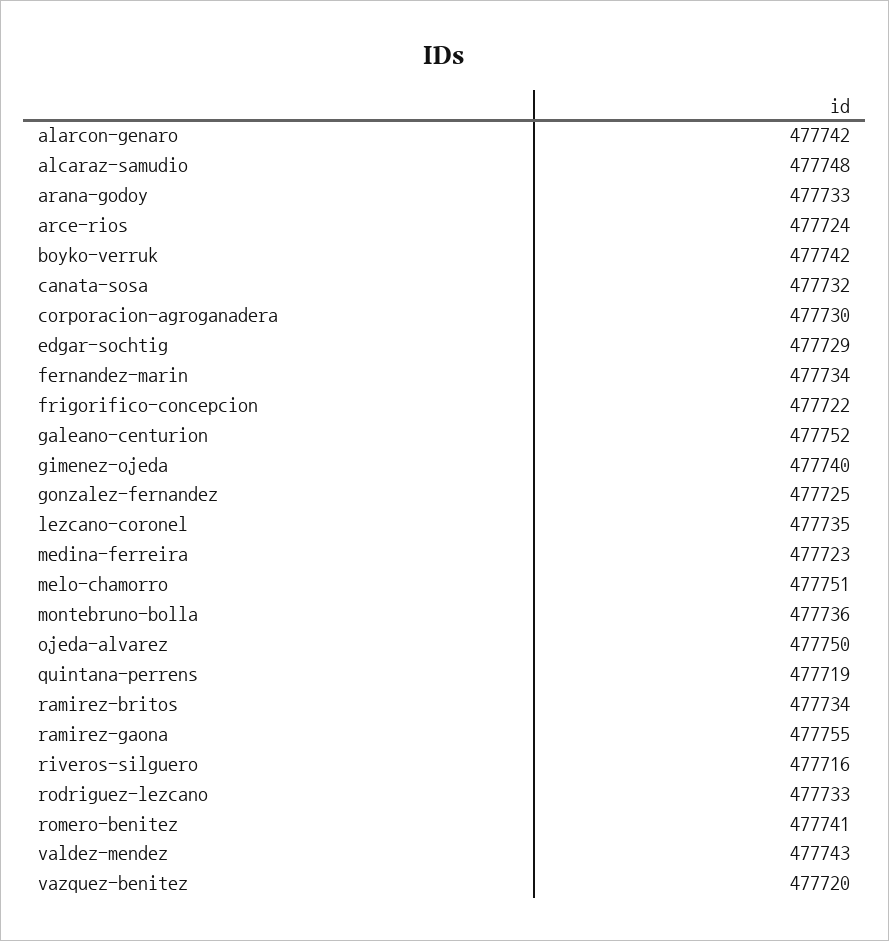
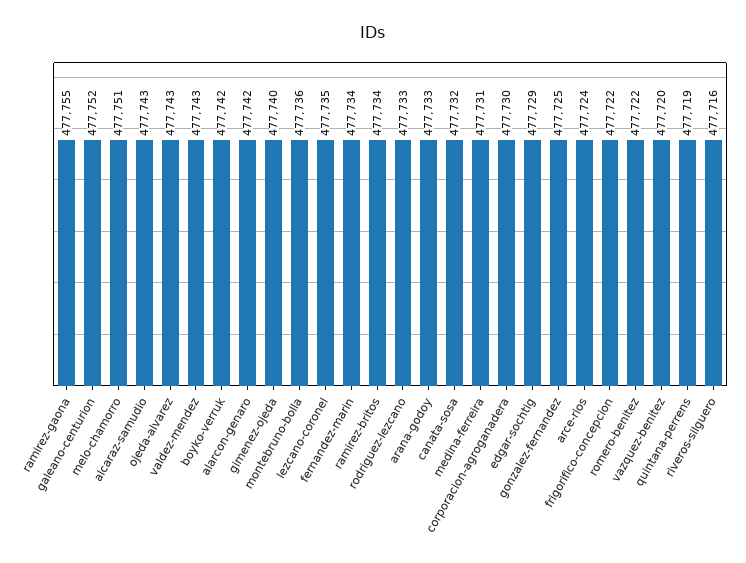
  {
    "alarcon-genaro": 477742,
-   "alcaraz-samudio": 477748,
+   "alcaraz-samudio": 477743,
    "arana-godoy": 477733,
    "arce-rios": 477724,
    "boyko-verruk": 477742,
    "canata-sosa": 477732,
    "corporacion-agroganadera": 477730,
    "edgar-sochtig": 477729,
    "fernandez-marin": 477734,
    "frigorifico-concepcion": 477722,
    "galeano-centurion": 477752,
    "gimenez-ojeda": 477740,
    "gonzalez-fernandez": 477725,
    "lezcano-coronel": 477735,
-   "medina-ferreira": 477723,
+   "medina-ferreira": 477731,
    "melo-chamorro": 477751,
    "montebruno-bolla": 477736,
-   "ojeda-alvarez": 477750,
+   "ojeda-alvarez": 477743,
    "quintana-perrens": 477719,
    "ramirez-britos": 477734,
    "ramirez-gaona": 477755,
    "riveros-silguero": 477716,
    "rodriguez-lezcano": 477733,
-   "romero-benitez": 477741,
+   "romero-benitez": 477722,
    "valdez-mendez": 477743,
    "vazquez-benitez": 477720
  }

